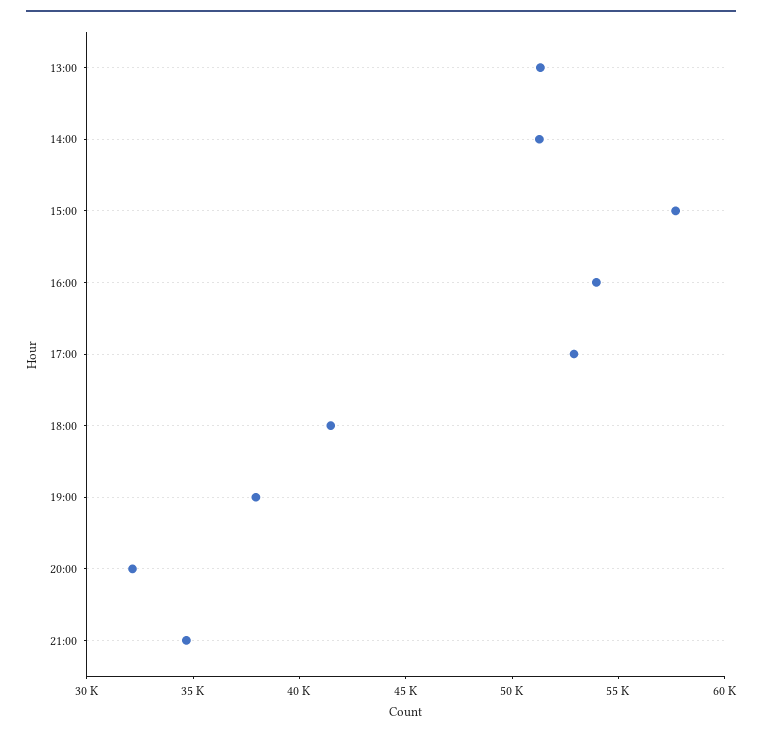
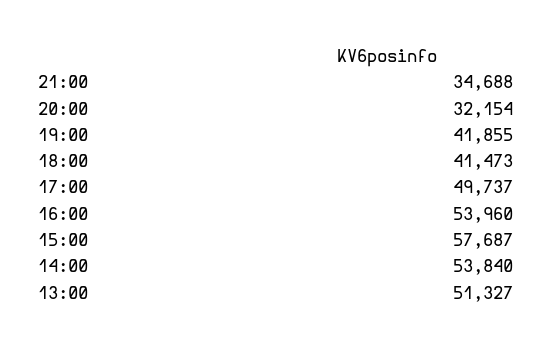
  {
    "13:00": 51327,
-   "14:00": 51000,
+   "14:00": 53840,
    "15:00": 57687,
    "16:00": 53960,
-   "17:00": 53000,
+   "17:00": 49737,
    "18:00": 41473,
-   "19:00": 38000,
+   "19:00": 41855,
    "20:00": 32154,
    "21:00": 34688
  }

